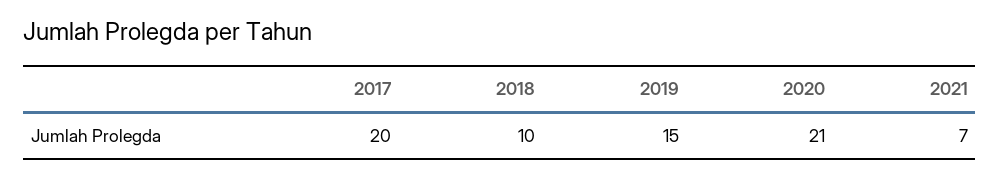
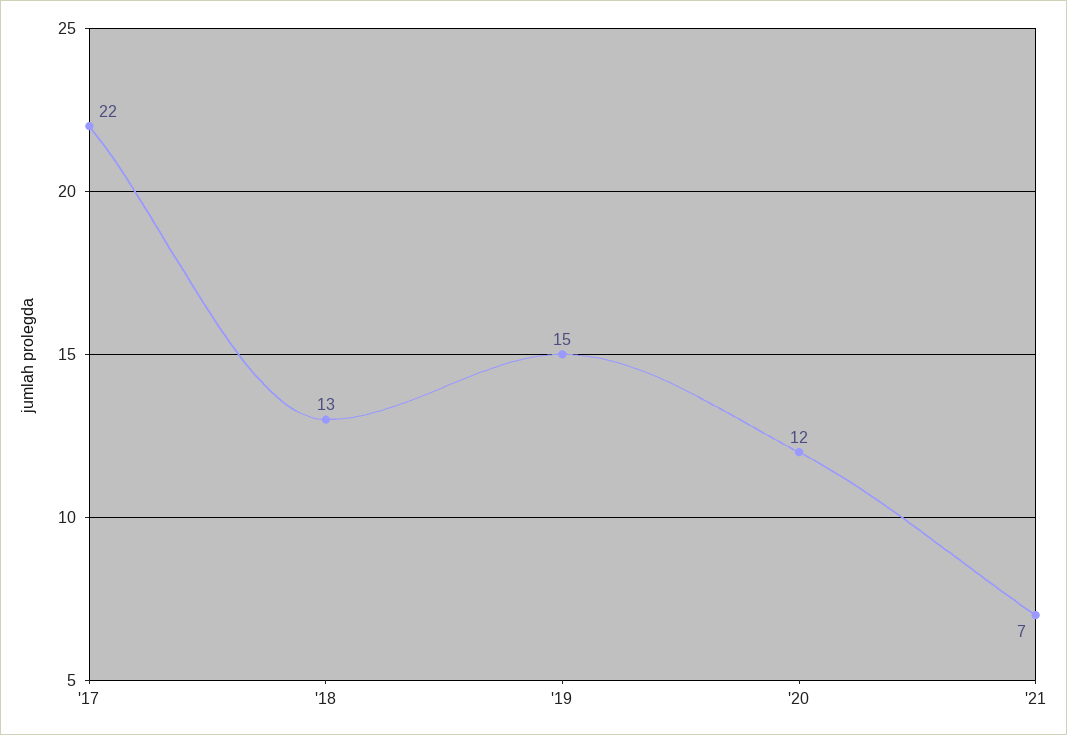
  {
-   "2017": 20,
+   "2017": 22,
-   "2018": 10,
+   "2018": 13,
    "2019": 15,
-   "2020": 21,
+   "2020": 12,
    "2021": 7
  }

